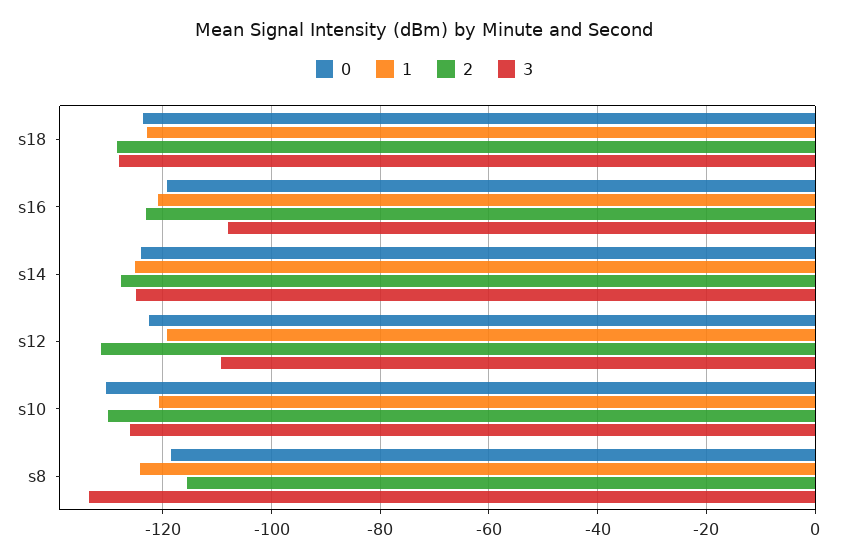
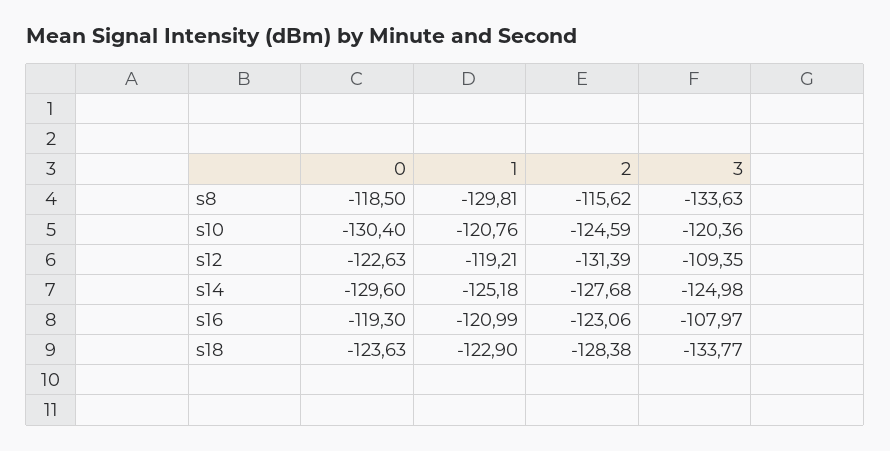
  {
    "0": {
      "s18": -123.63,
      "s16": -119.3,
-     "s14": -124,
+     "s14": -129.6,
      "s12": -122.63,
      "s10": -130.4,
      "s8": -118.5
    },
    "1": {
      "s18": -122.9,
      "s16": -120.99,
      "s14": -125.18,
      "s12": -119.21,
      "s10": -120.76,
-     "s8": -124
+     "s8": -129.81
    },
    "2": {
      "s18": -128.38,
      "s16": -123.06,
      "s14": -127.68,
      "s12": -131.39,
-     "s10": -130,
+     "s10": -124.59,
      "s8": -115.62
    },
    "3": {
-     "s18": -128,
+     "s18": -133.77,
      "s16": -107.97,
      "s14": -124.98,
      "s12": -109.35,
-     "s10": -126,
+     "s10": -120.36,
      "s8": -133.63
    }
  }

